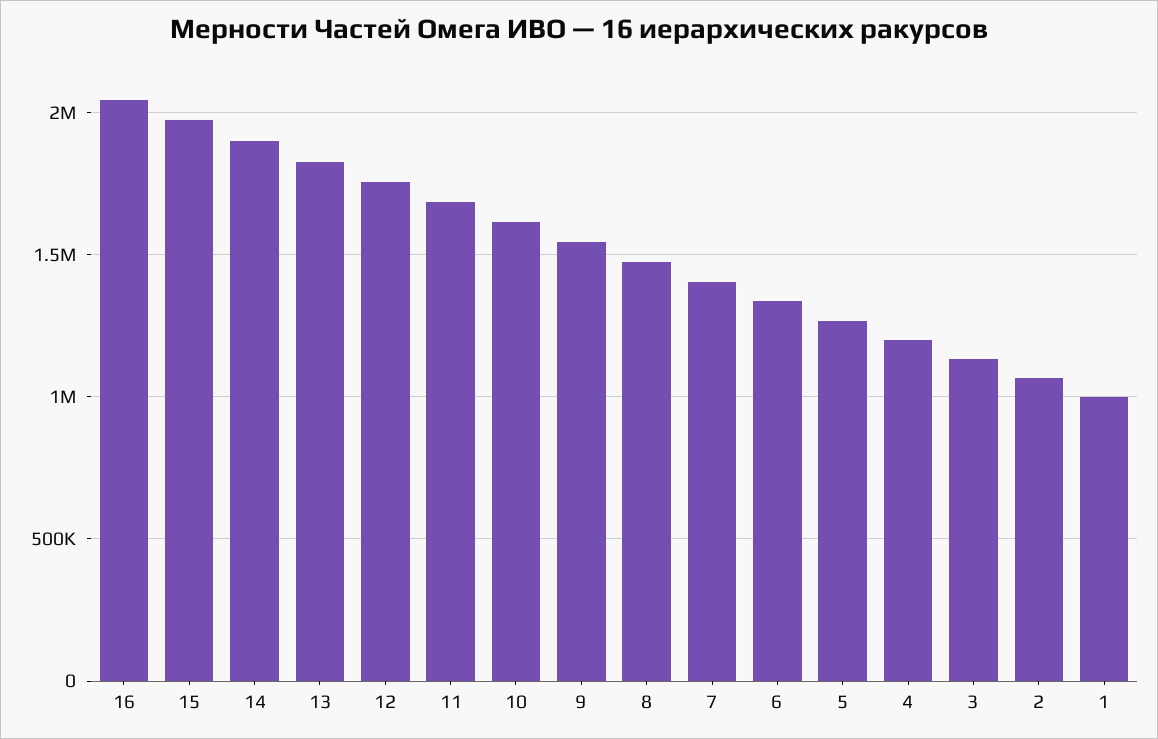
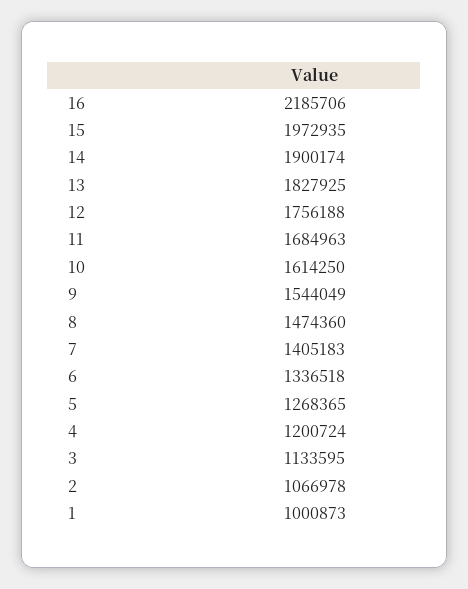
  {
-   "16": 2050000,
+   "16": 2185706,
    "15": 1972935,
    "14": 1900174,
    "13": 1827925,
    "12": 1756188,
    "11": 1684963,
    "10": 1614250,
    "9": 1544049,
    "8": 1474360,
    "7": 1405183,
    "6": 1336518,
    "5": 1268365,
    "4": 1200724,
    "3": 1133595,
    "2": 1066978,
    "1": 1000873
  }

